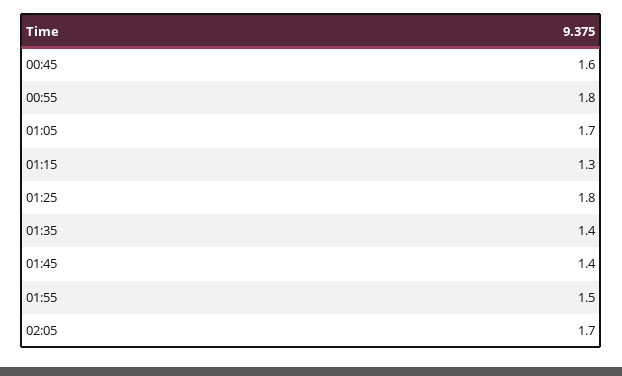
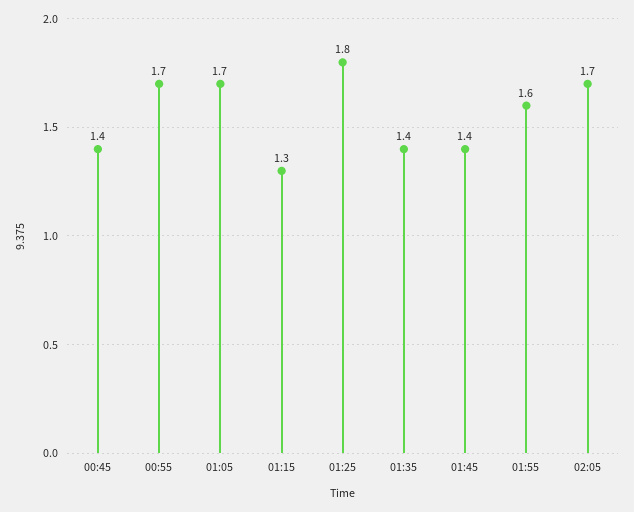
  {
-   "00:45": 1.6,
+   "00:45": 1.4,
-   "00:55": 1.8,
+   "00:55": 1.7,
    "01:05": 1.7,
    "01:15": 1.3,
    "01:25": 1.8,
    "01:35": 1.4,
    "01:45": 1.4,
-   "01:55": 1.5,
+   "01:55": 1.6,
    "02:05": 1.7
  }

